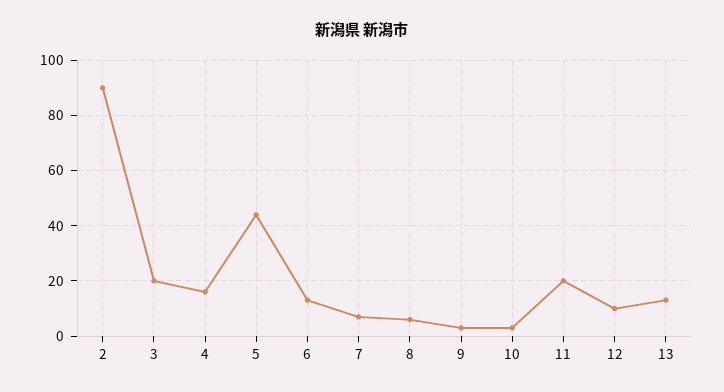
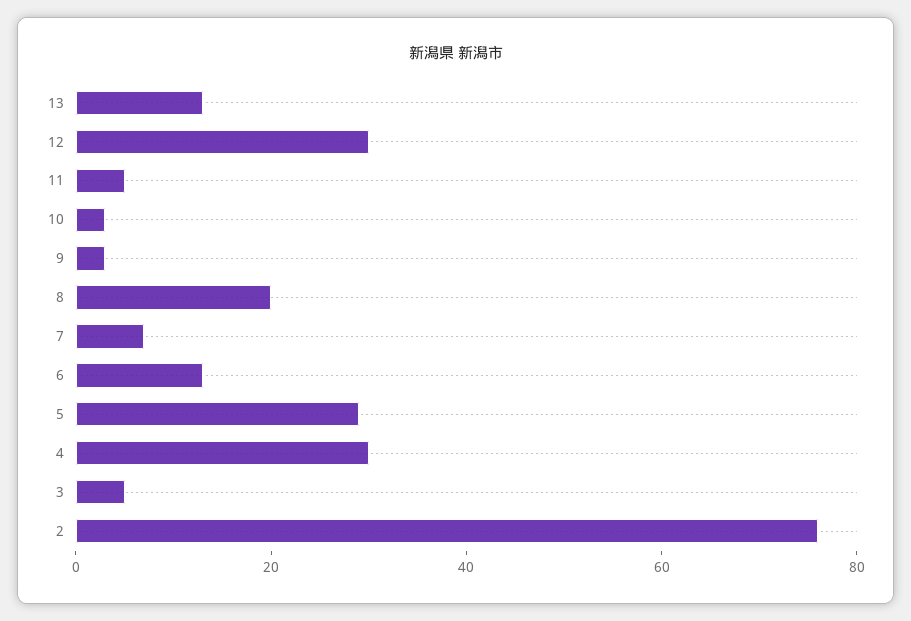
  {
-   "2": 90,
+   "2": 75,
-   "3": 20,
+   "3": 5,
-   "4": 15,
+   "4": 30,
-   "5": 45,
+   "5": 30,
    "6": 15,
    "7": 5,
-   "8": 5,
+   "8": 20,
    "9": 5,
    "10": 5,
-   "11": 20,
+   "11": 5,
-   "12": 10,
+   "12": 30,
    "13": 15
  }

